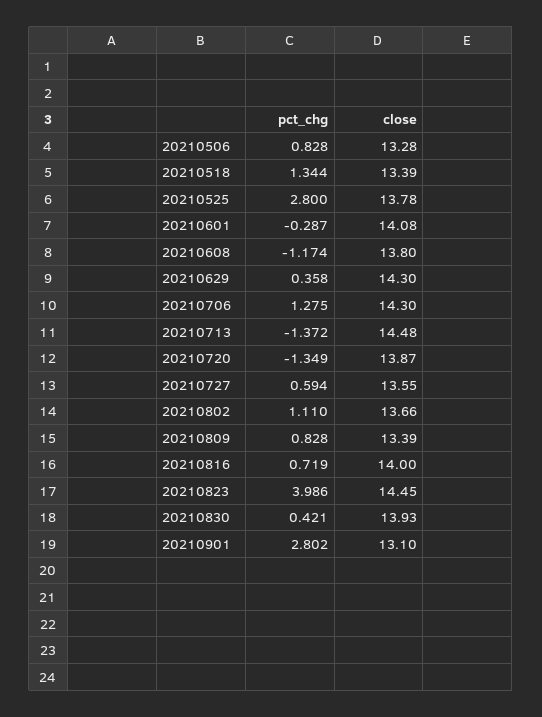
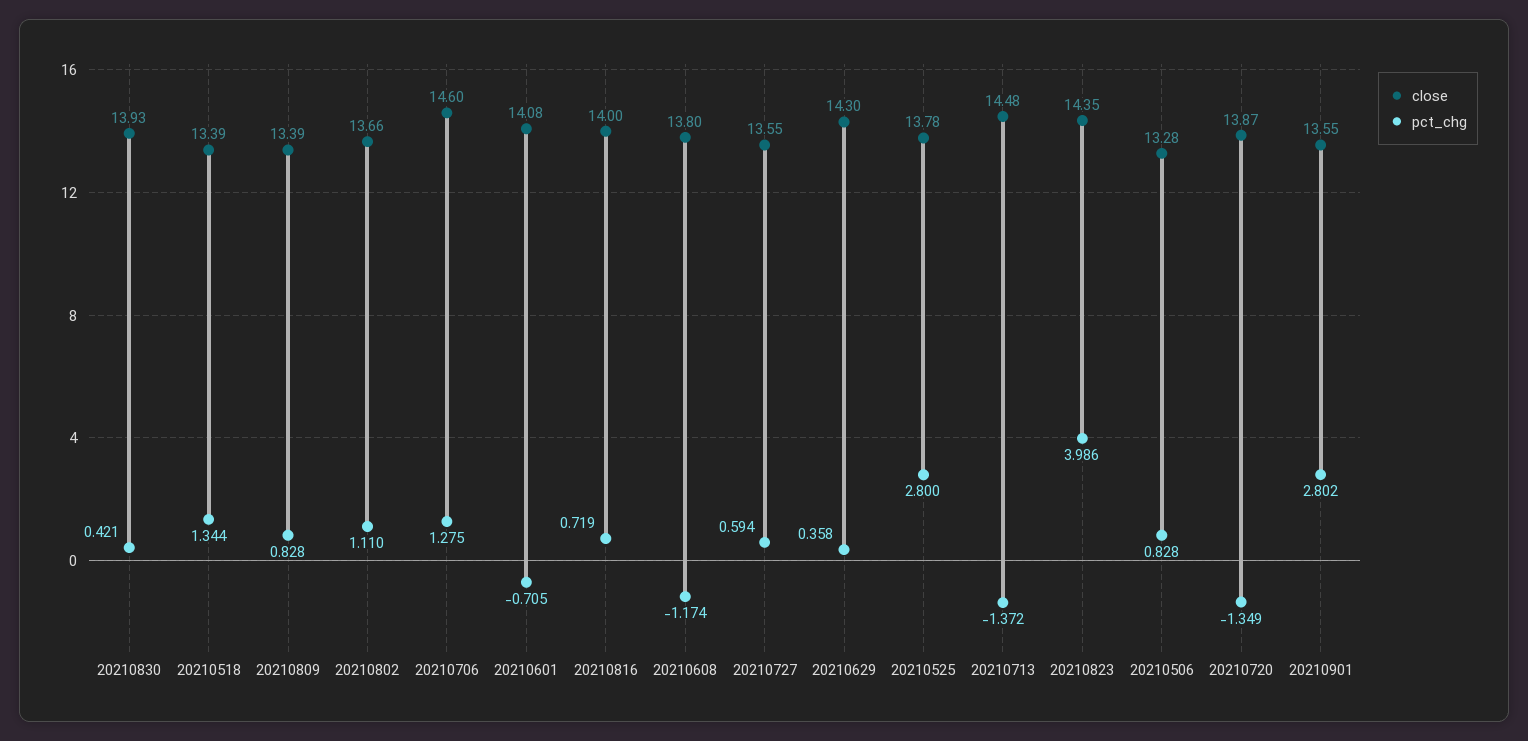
  {
    "pct_chg": {
      "20210506": 0.828,
      "20210518": 1.344,
      "20210525": 2.8,
-     "20210601": -0.287,
+     "20210601": -0.705,
      "20210608": -1.174,
      "20210629": 0.358,
      "20210706": 1.275,
      "20210713": -1.372,
      "20210720": -1.349,
      "20210727": 0.594,
      "20210802": 1.11,
      "20210809": 0.828,
      "20210816": 0.719,
      "20210823": 3.986,
      "20210830": 0.421,
      "20210901": 2.802
    },
    "close": {
      "20210506": 13.28,
      "20210518": 13.39,
      "20210525": 13.78,
      "20210601": 14.08,
      "20210608": 13.8,
      "20210629": 14.3,
-     "20210706": 14.3,
+     "20210706": 14.6,
      "20210713": 14.48,
      "20210720": 13.87,
      "20210727": 13.55,
      "20210802": 13.66,
      "20210809": 13.39,
      "20210816": 14,
-     "20210823": 14.45,
+     "20210823": 14.35,
      "20210830": 13.93,
-     "20210901": 13.1
+     "20210901": 13.55
    }
  }

